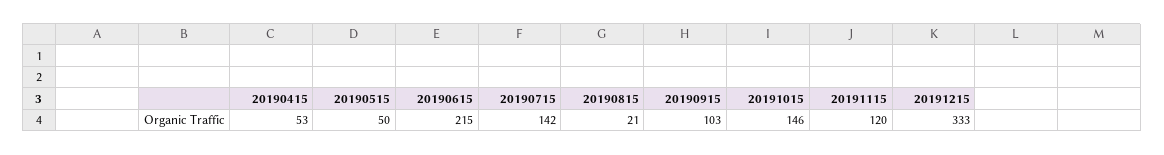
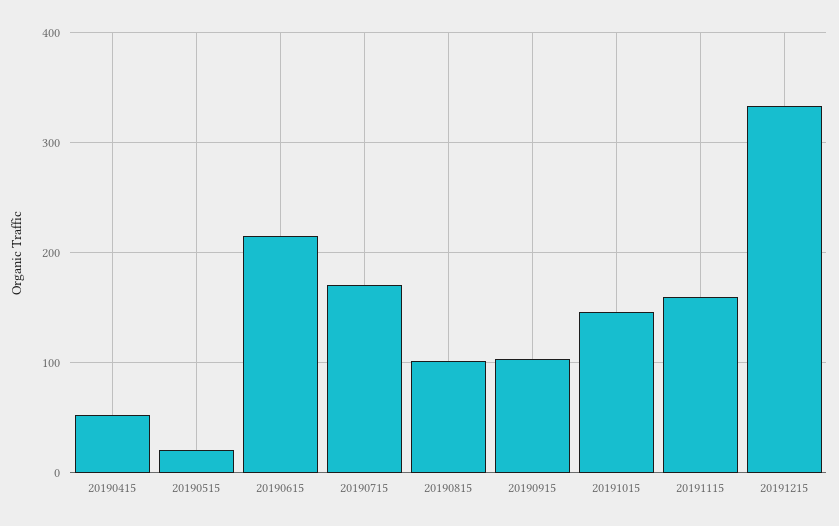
  {
    "20190415": 53,
-   "20190515": 50,
+   "20190515": 20,
    "20190615": 215,
-   "20190715": 142,
+   "20190715": 170,
-   "20190815": 21,
+   "20190815": 100,
    "20190915": 103,
    "20191015": 146,
-   "20191115": 120,
+   "20191115": 160,
    "20191215": 333
  }

